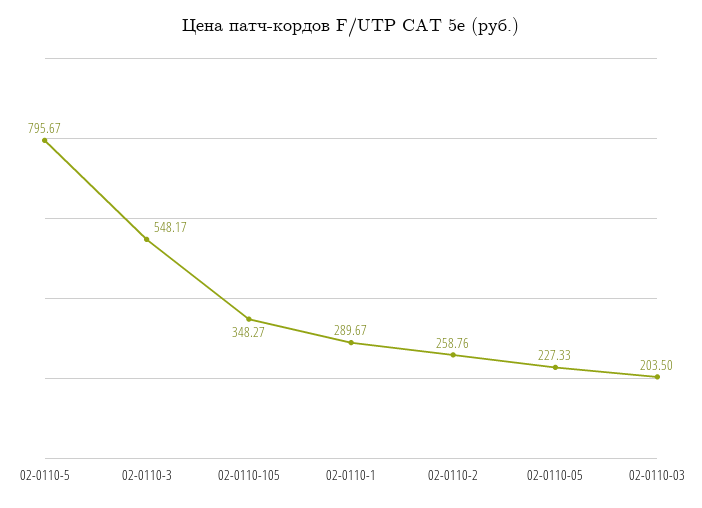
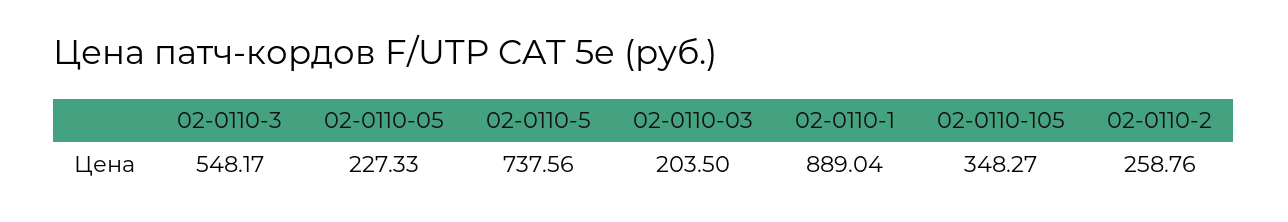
  {
-   "02-0110-5": 795.67,
+   "02-0110-5": 737.56,
    "02-0110-3": 548.17,
    "02-0110-105": 348.27,
-   "02-0110-1": 289.67,
+   "02-0110-1": 889.04,
    "02-0110-2": 258.76,
    "02-0110-05": 227.33,
    "02-0110-03": 203.5
  }

